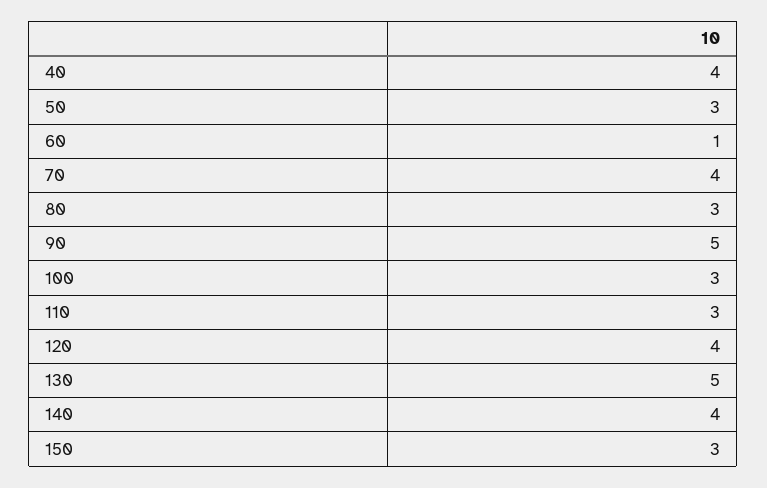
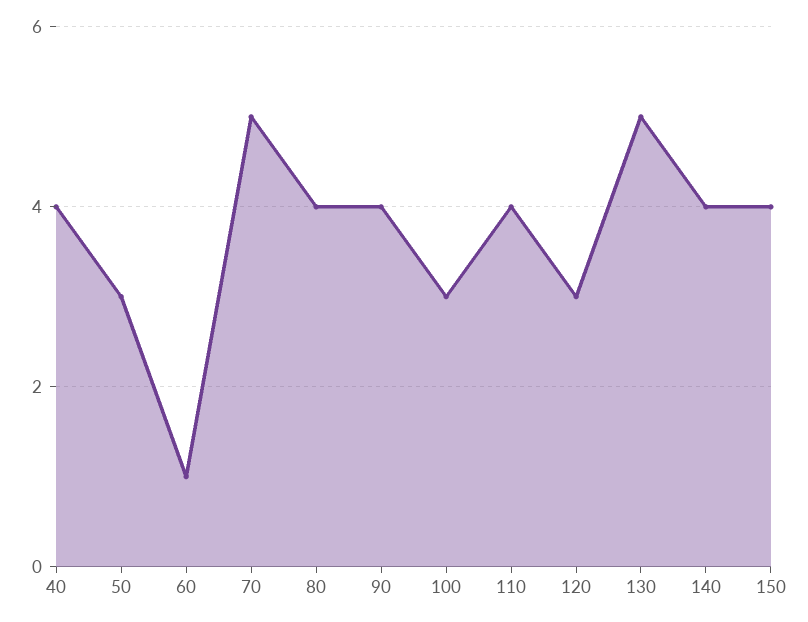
  {
    "40": 4,
    "50": 3,
    "60": 1,
-   "70": 4,
+   "70": 5,
-   "80": 3,
+   "80": 4,
-   "90": 5,
+   "90": 4,
    "100": 3,
-   "110": 3,
+   "110": 4,
-   "120": 4,
+   "120": 3,
    "130": 5,
    "140": 4,
-   "150": 3
+   "150": 4
  }

